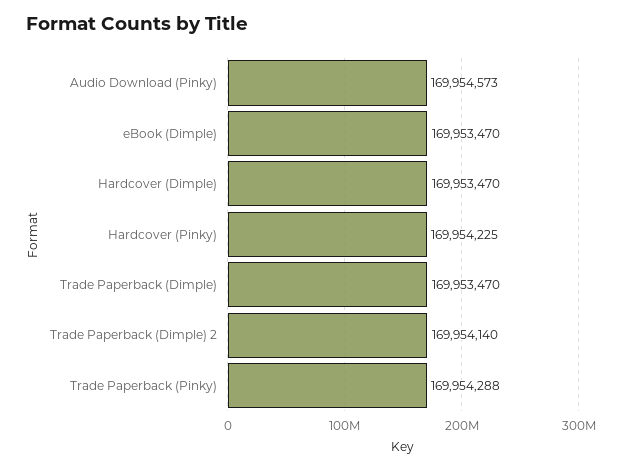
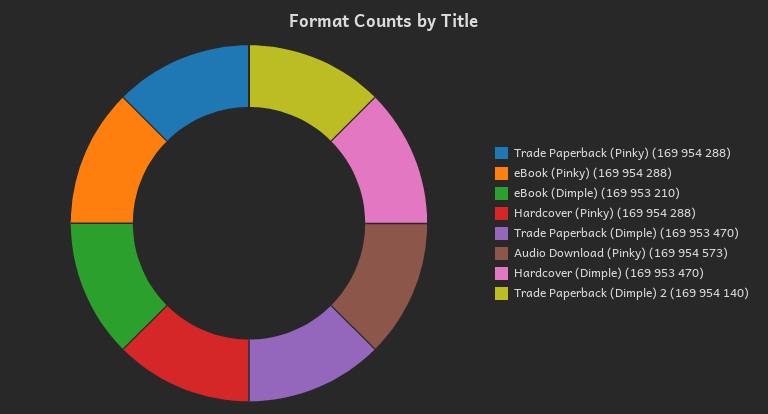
  {
    "Audio Download (Pinky)": 169954573,
-   "eBook (Dimple)": 169953470,
+   "eBook (Dimple)": 169953210,
    "Hardcover (Dimple)": 169953470,
-   "Hardcover (Pinky)": 169954225,
+   "Hardcover (Pinky)": 169954288,
    "Trade Paperback (Dimple)": 169953470,
    "Trade Paperback (Dimple) 2": 169954140,
-   "Trade Paperback (Pinky)": 169954288
+   "Trade Paperback (Pinky)": 169954288,
+   "eBook (Pinky)": 169954288
  }

